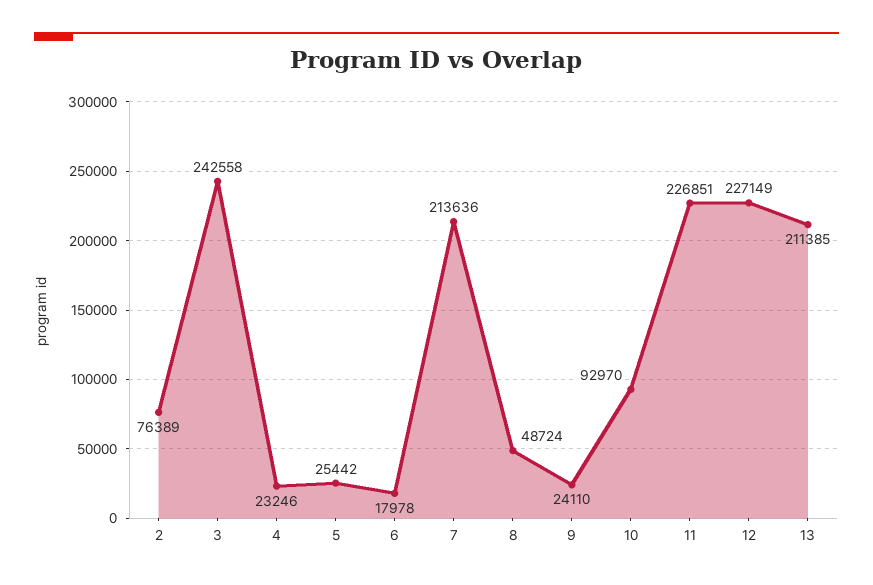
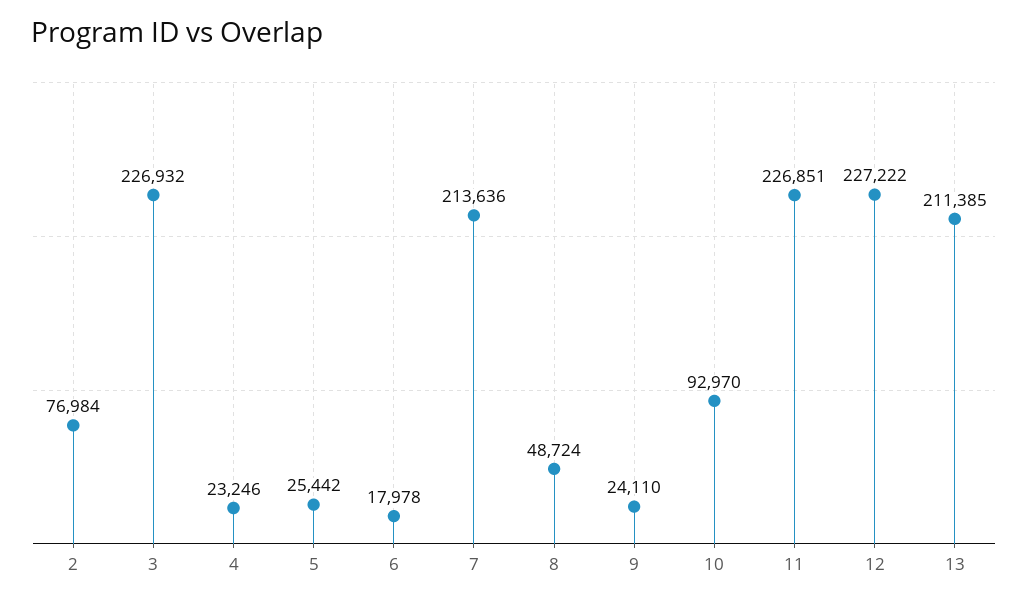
  {
-   "2": 76389,
+   "2": 76984,
-   "3": 242558,
+   "3": 226932,
    "4": 23246,
    "5": 25442,
    "6": 17978,
    "7": 213636,
    "8": 48724,
    "9": 24110,
    "10": 92970,
    "11": 226851,
-   "12": 227149,
+   "12": 227222,
    "13": 211385
  }

